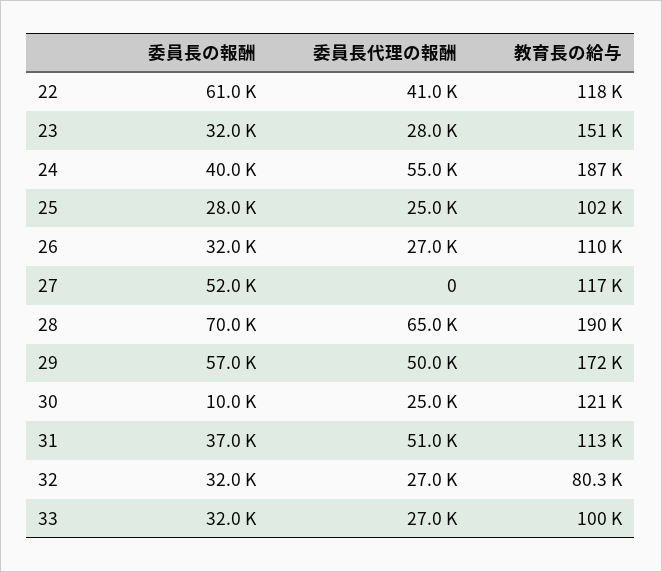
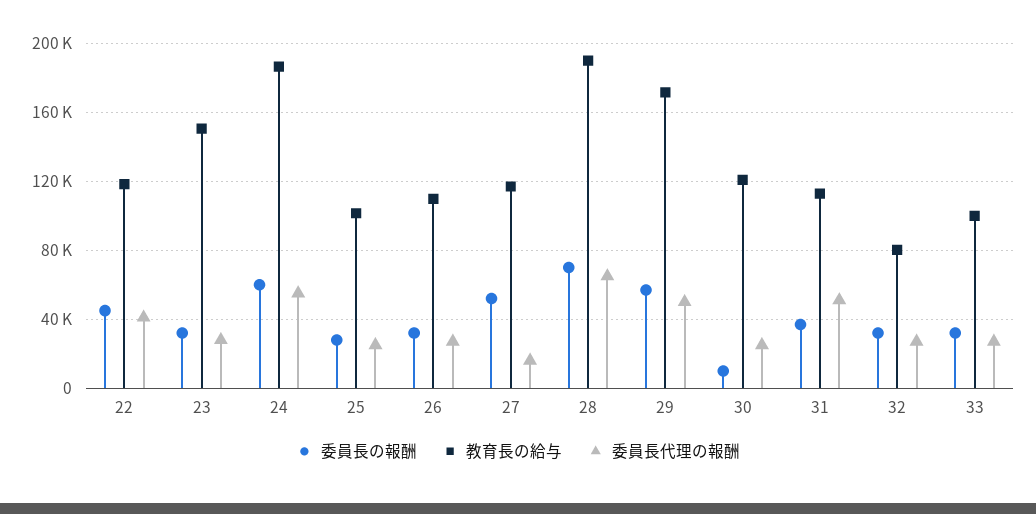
  {
    "委員長の報酬": {
-     "22": 61000,
+     "22": 45000,
      "23": 32000,
-     "24": 40000,
+     "24": 60000,
      "25": 28000,
      "26": 32000,
      "27": 52000,
      "28": 70000,
      "29": 57000,
      "30": 10000,
      "31": 37000,
      "32": 32000,
      "33": 32000
    },
    "委員長代理の報酬": {
      "22": 41000,
      "23": 28000,
      "24": 55000,
      "25": 25000,
      "26": 27000,
-     "27": 0,
+     "27": 15000,
      "28": 65000,
      "29": 50000,
      "30": 25000,
      "31": 51000,
      "32": 27000,
      "33": 27000
    },
    "教育長の給与": {
      "22": 118000,
      "23": 151000,
      "24": 187000,
      "25": 102000,
      "26": 110000,
      "27": 117000,
      "28": 190000,
      "29": 172000,
      "30": 121000,
      "31": 113000,
      "32": 80300,
      "33": 100000
    }
  }

